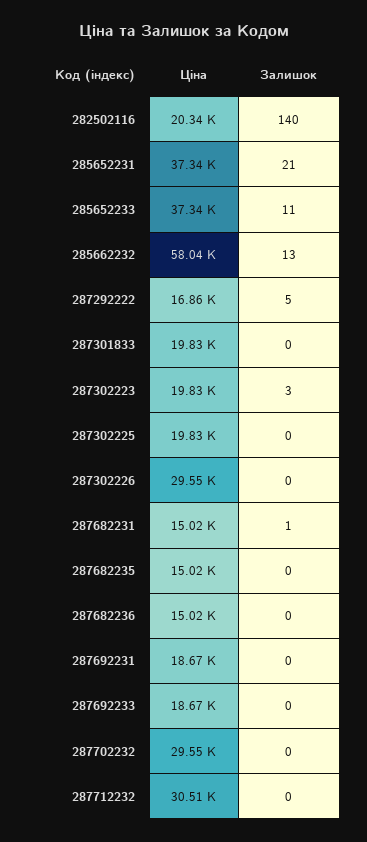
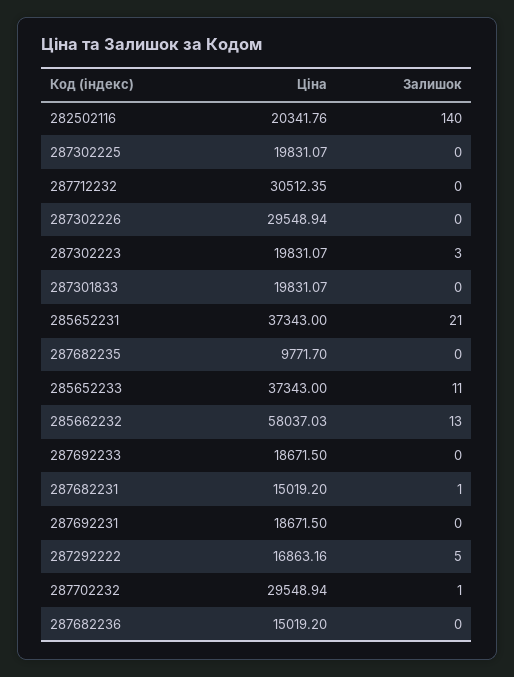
  {
    "Ціна": {
      "282502116": 20341.76,
      "285652231": 37343,
      "285652233": 37343,
      "285662232": 58037.03,
      "287292222": 16863.16,
      "287301833": 19831.07,
      "287302223": 19831.07,
      "287302225": 19831.07,
      "287302226": 29548.94,
      "287682231": 15019.2,
-     "287682235": 15020,
+     "287682235": 9771.7,
      "287682236": 15019.2,
      "287692231": 18671.5,
      "287692233": 18671.5,
      "287702232": 29548.94,
      "287712232": 30512.35
    },
    "Залишок": {
      "282502116": 140,
      "285652231": 21,
      "285652233": 11,
      "285662232": 13,
      "287292222": 5,
      "287301833": 0,
      "287302223": 3,
      "287302225": 0,
      "287302226": 0,
      "287682231": 1,
      "287682235": 0,
      "287682236": 0,
      "287692231": 0,
      "287692233": 0,
-     "287702232": 0,
+     "287702232": 1,
      "287712232": 0
    }
  }

